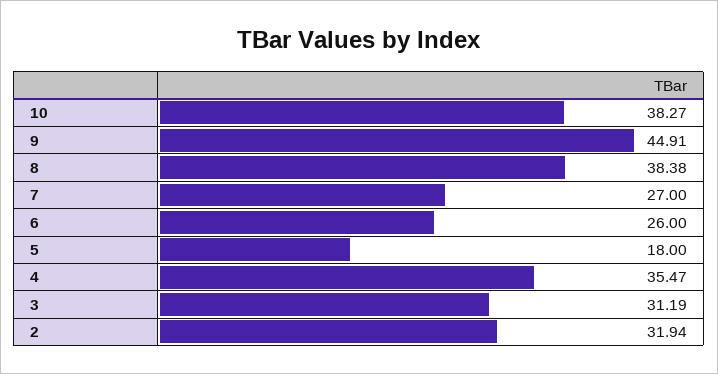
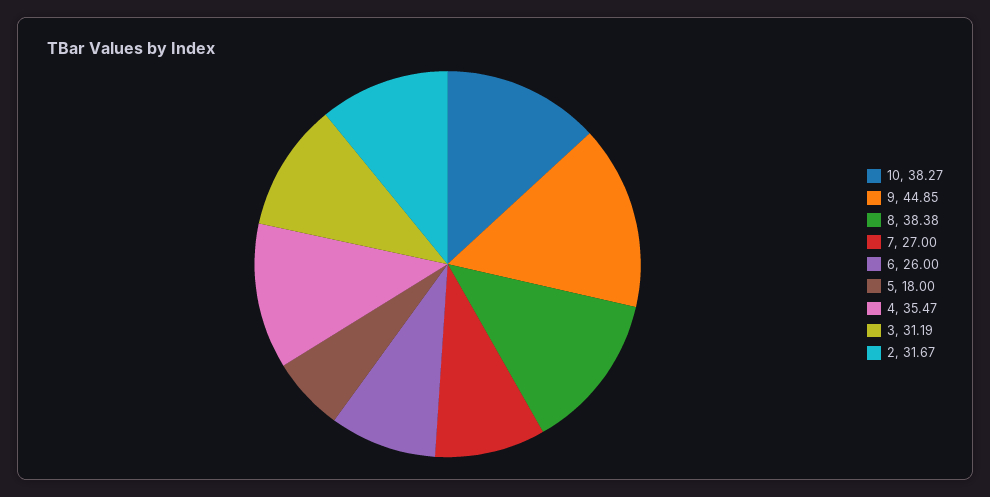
  {
    "10": 38.27,
-   "9": 44.91,
+   "9": 44.85,
    "8": 38.38,
    "7": 27,
    "6": 26,
    "5": 18,
    "4": 35.47,
    "3": 31.19,
-   "2": 31.94
+   "2": 31.67
  }

